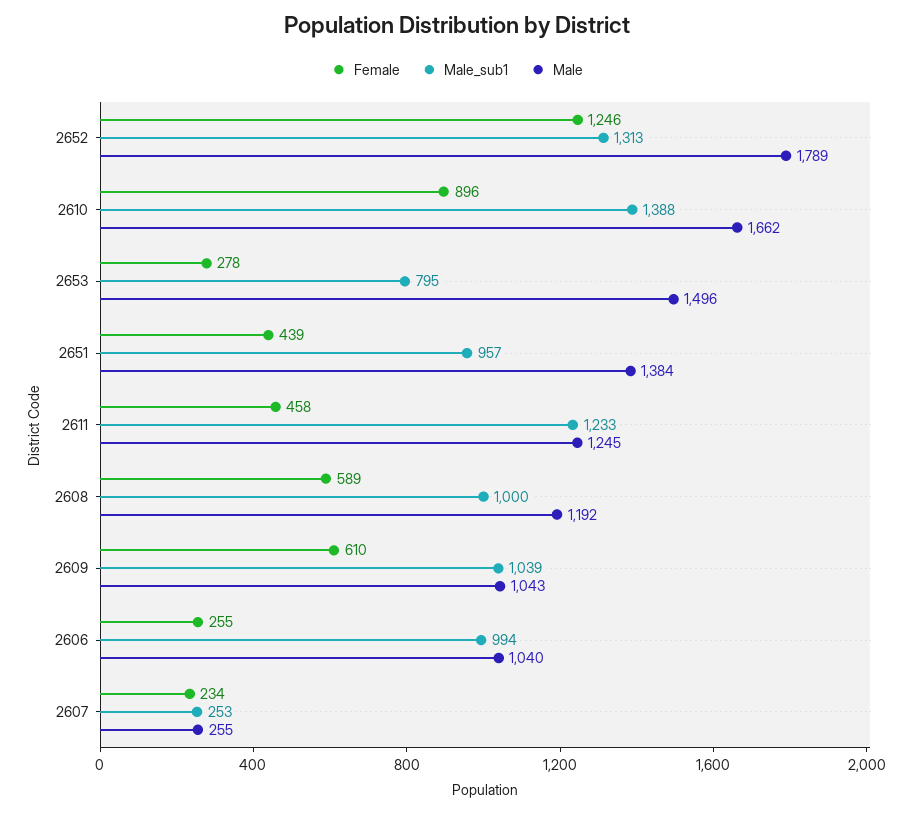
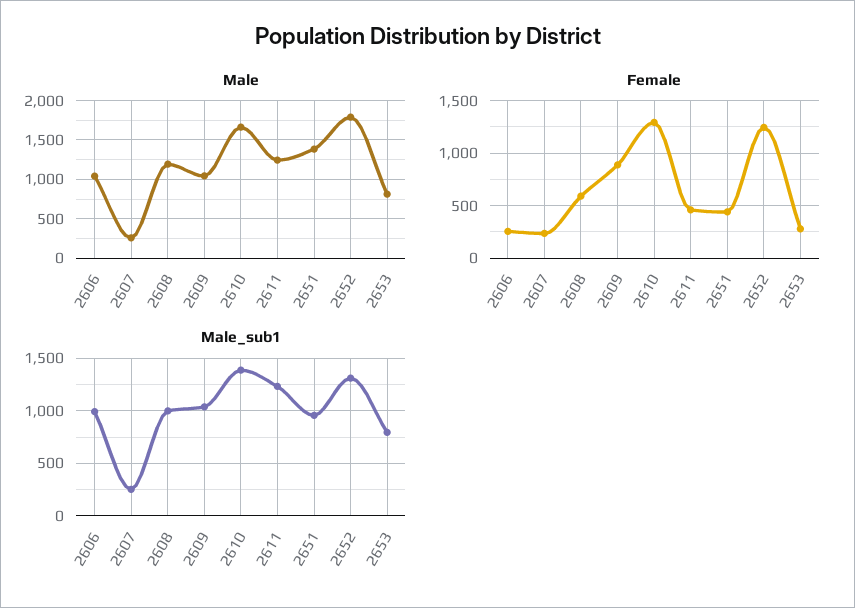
  {
    "Female": {
      "2652": 1246,
-     "2610": 896,
+     "2610": 1300,
      "2653": 278,
      "2651": 439,
      "2611": 458,
      "2608": 589,
-     "2609": 610,
+     "2609": 900,
      "2606": 255,
      "2607": 234
    },
    "Male_sub1": {
      "2652": 1313,
      "2610": 1388,
      "2653": 795,
      "2651": 957,
      "2611": 1233,
      "2608": 1000,
      "2609": 1039,
      "2606": 994,
      "2607": 253
    },
    "Male": {
      "2652": 1789,
      "2610": 1662,
-     "2653": 1496,
+     "2653": 800,
      "2651": 1384,
      "2611": 1245,
      "2608": 1192,
      "2609": 1043,
      "2606": 1040,
      "2607": 255
    }
  }

